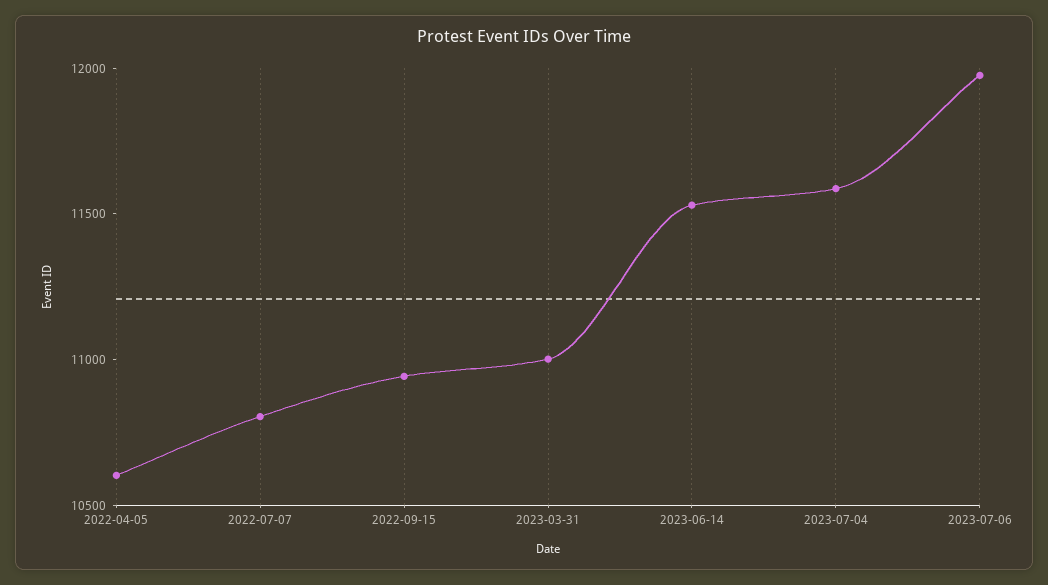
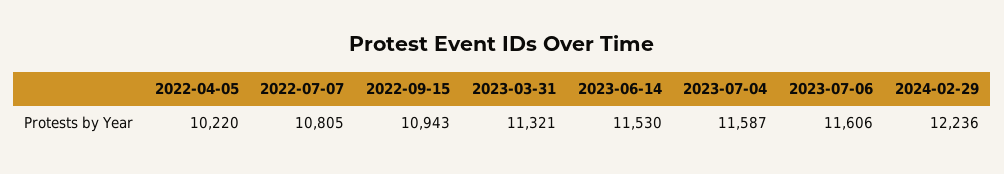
  {
-   "2022-04-05": 10600,
+   "2022-04-05": 10220,
    "2022-07-07": 10805,
    "2022-09-15": 10943,
-   "2023-03-31": 11000,
+   "2023-03-31": 11321,
    "2023-06-14": 11530,
    "2023-07-04": 11587,
-   "2023-07-06": 12000
+   "2023-07-06": 11606,
+   "2024-02-29": 12236
  }

